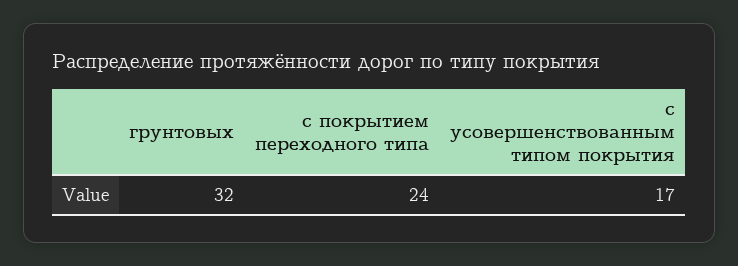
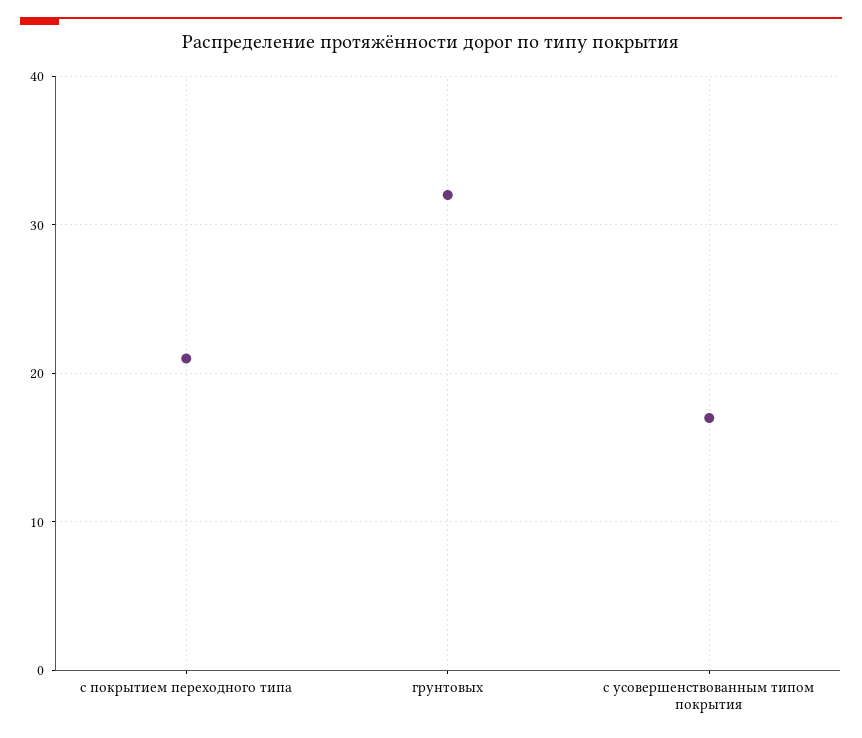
  {
    "грунтовых": 32,
-   "с покрытием переходного типа": 24,
+   "с покрытием переходного типа": 21,
    "с усовершенствованным типом покрытия": 17
  }

